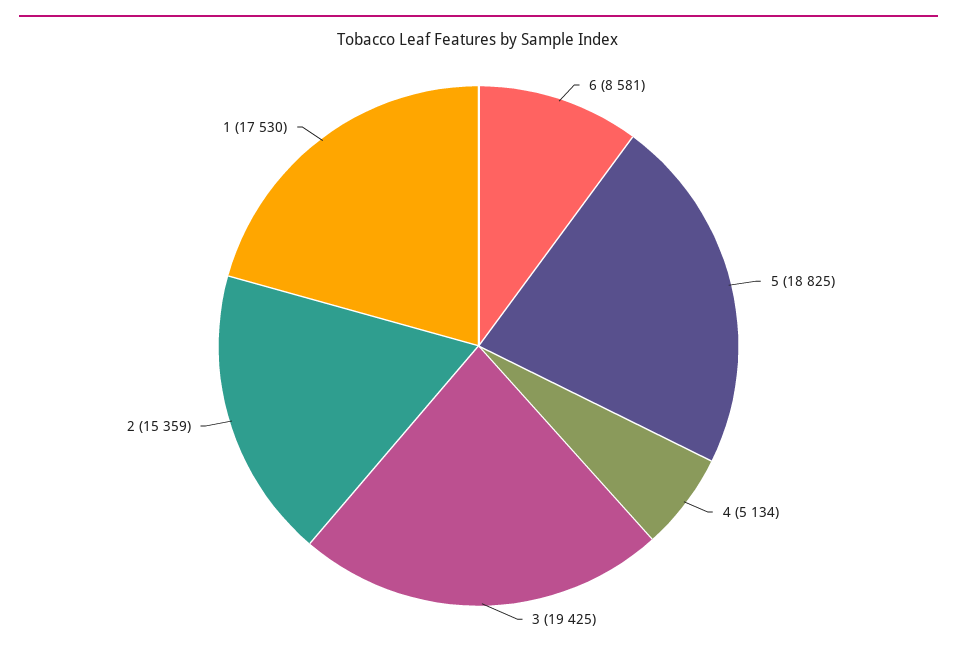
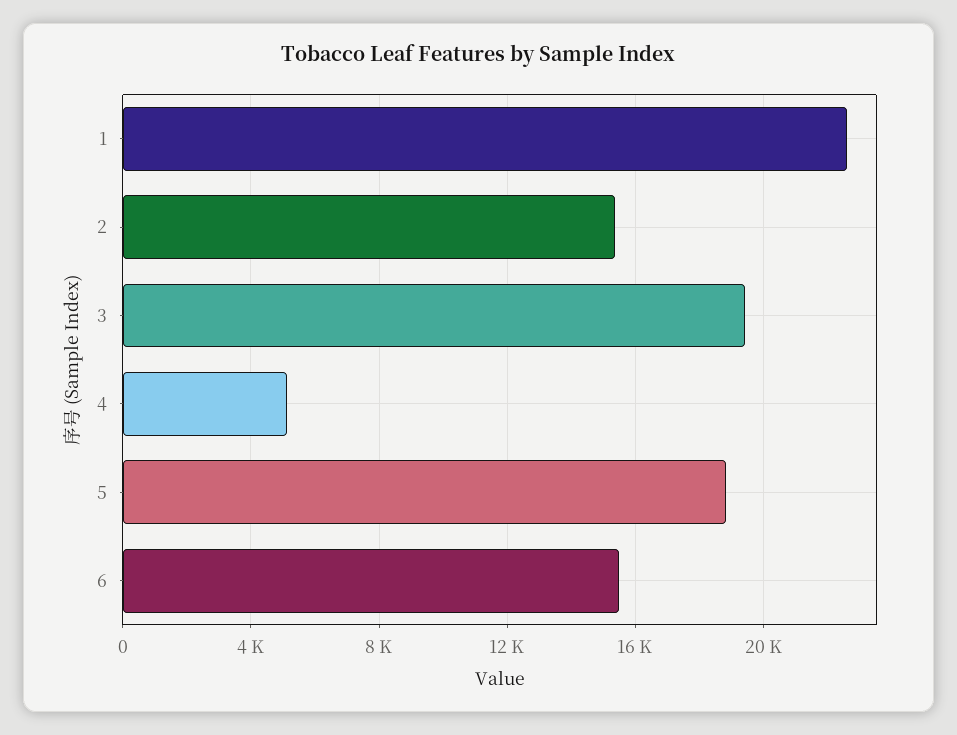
  {
-   "6": 8581,
+   "6": 15500,
    "5": 18825,
    "4": 5134,
    "3": 19425,
    "2": 15359,
-   "1": 17530
+   "1": 22500
  }

